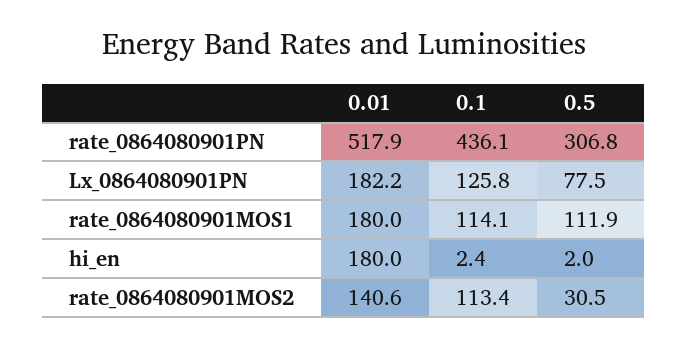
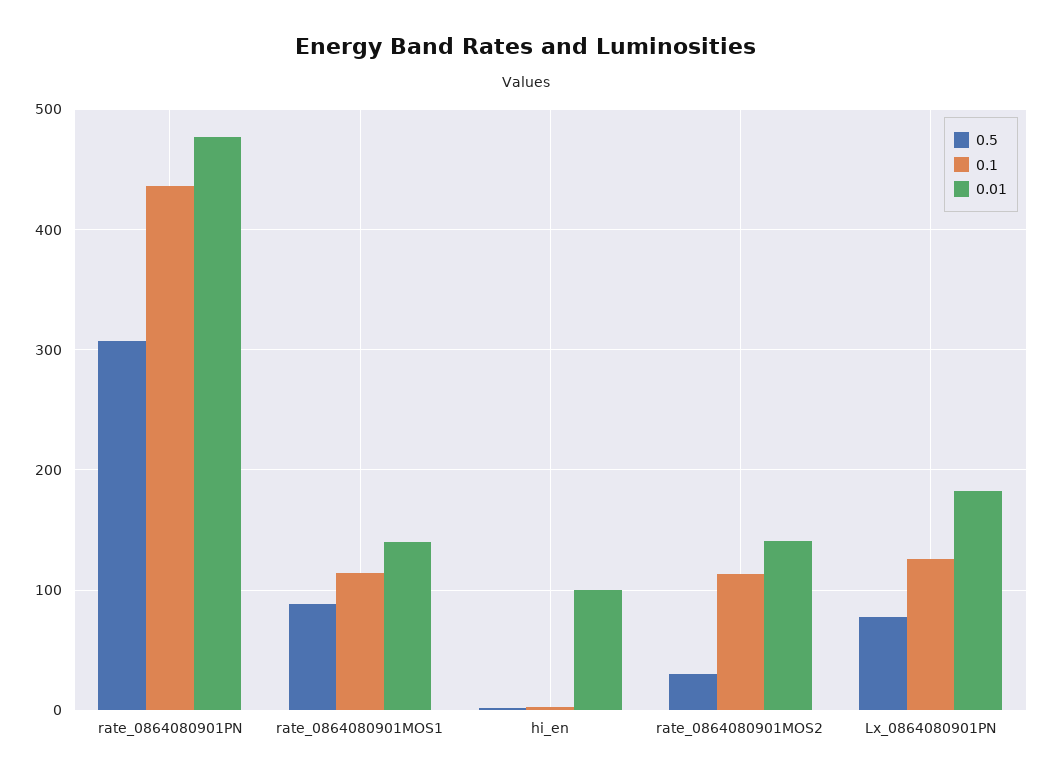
  {
    "0.01": {
-     "rate_0864080901PN": 517.9,
+     "rate_0864080901PN": 480,
      "Lx_0864080901PN": 182.2,
-     "rate_0864080901MOS1": 180,
+     "rate_0864080901MOS1": 140,
-     "hi_en": 180,
+     "hi_en": 100,
      "rate_0864080901MOS2": 140.6
    },
    "0.1": {
      "rate_0864080901PN": 436.1,
      "Lx_0864080901PN": 125.8,
      "rate_0864080901MOS1": 114.1,
      "hi_en": 2.4,
      "rate_0864080901MOS2": 113.4
    },
    "0.5": {
      "rate_0864080901PN": 306.8,
      "Lx_0864080901PN": 77.5,
-     "rate_0864080901MOS1": 111.9,
+     "rate_0864080901MOS1": 90,
      "hi_en": 2,
      "rate_0864080901MOS2": 30.5
    }
  }

